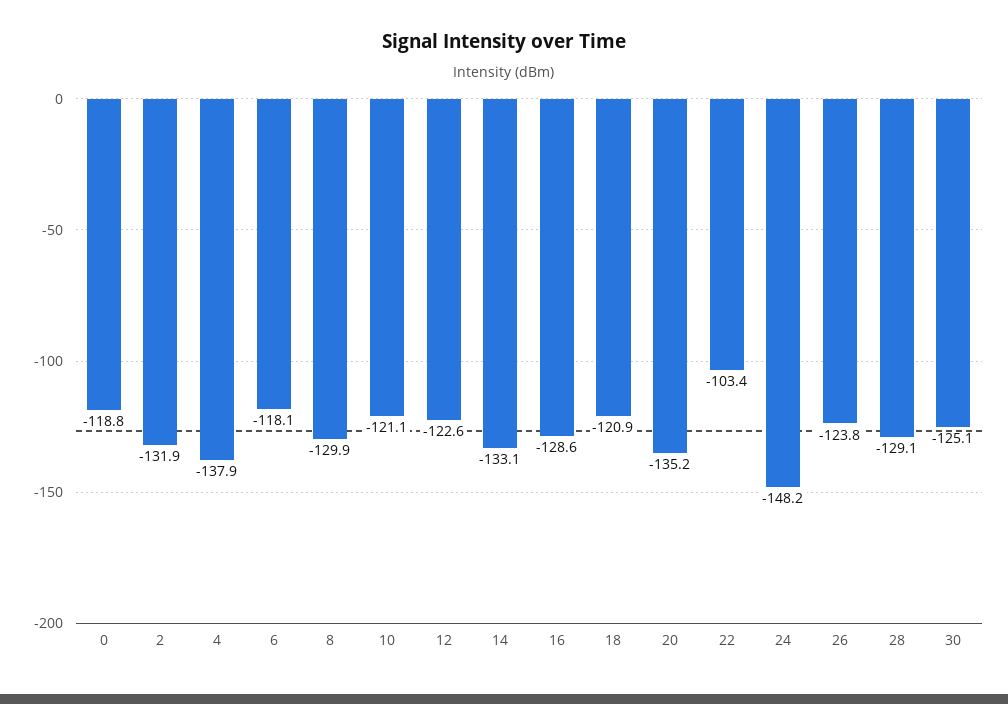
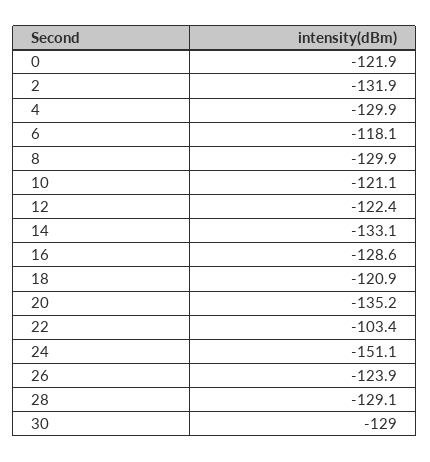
  {
-   "0": -118.8,
+   "0": -121.9,
    "2": -131.9,
-   "4": -137.9,
+   "4": -129.9,
    "6": -118.1,
    "8": -129.9,
    "10": -121.1,
-   "12": -122.6,
+   "12": -122.4,
    "14": -133.1,
    "16": -128.6,
    "18": -120.9,
    "20": -135.2,
    "22": -103.4,
-   "24": -148.2,
+   "24": -151.1,
-   "26": -123.8,
+   "26": -123.9,
    "28": -129.1,
-   "30": -125.1
+   "30": -129
  }

